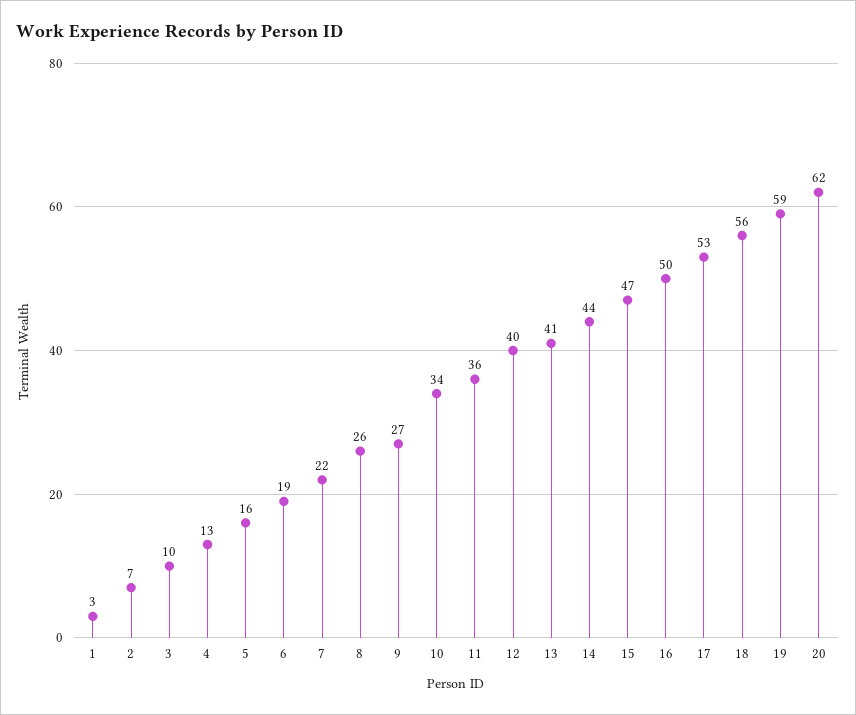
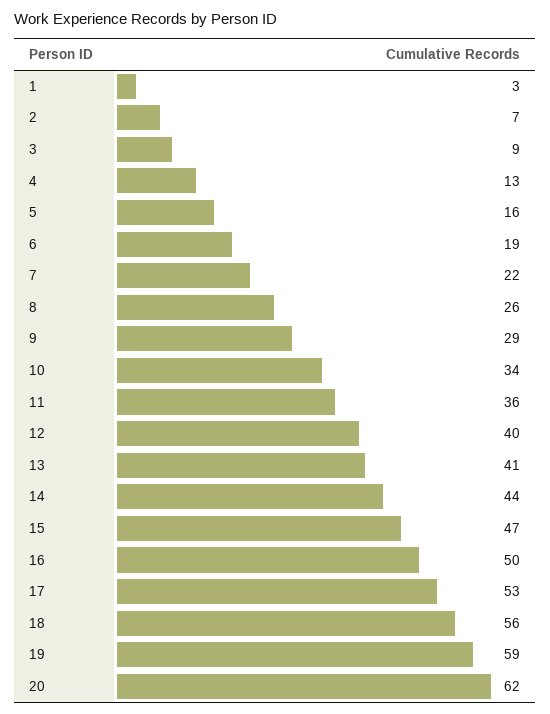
  {
    "1": 3,
    "2": 7,
-   "3": 10,
+   "3": 9,
    "4": 13,
    "5": 16,
    "6": 19,
    "7": 22,
    "8": 26,
-   "9": 27,
+   "9": 29,
    "10": 34,
    "11": 36,
    "12": 40,
    "13": 41,
    "14": 44,
    "15": 47,
    "16": 50,
    "17": 53,
    "18": 56,
    "19": 59,
    "20": 62
  }

